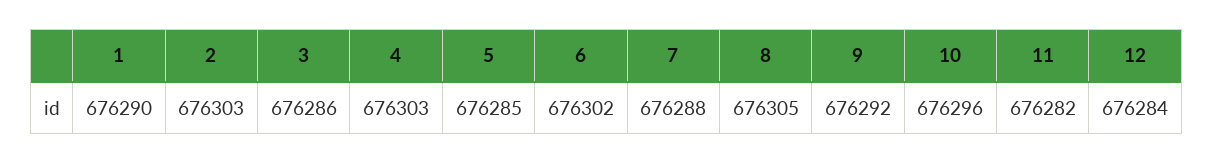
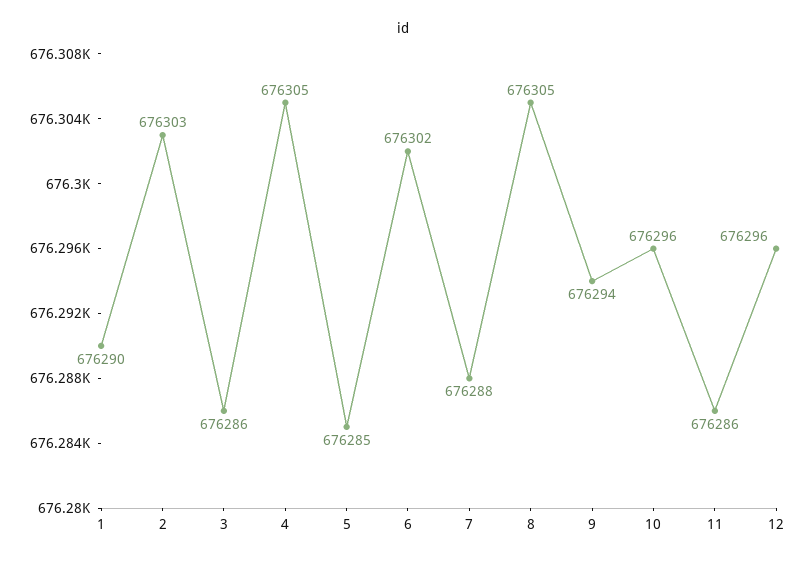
  {
    "1": 676290,
    "2": 676303,
    "3": 676286,
-   "4": 676303,
+   "4": 676305,
    "5": 676285,
    "6": 676302,
    "7": 676288,
    "8": 676305,
-   "9": 676292,
+   "9": 676294,
    "10": 676296,
-   "11": 676282,
+   "11": 676286,
-   "12": 676284
+   "12": 676296
  }

